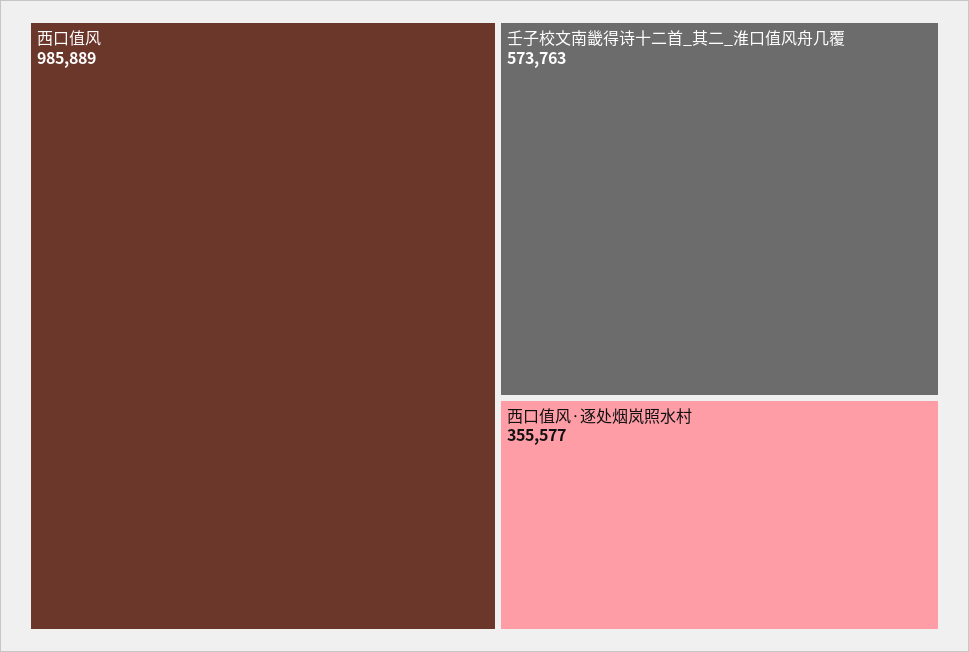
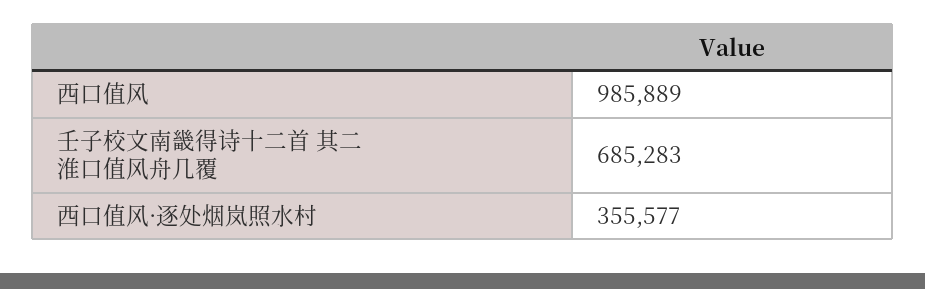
  {
    "西口值风": 985889,
-   "壬子校文南畿得诗十二首_其二_淮口值风舟几覆": 573763,
+   "壬子校文南畿得诗十二首_其二_淮口值风舟几覆": 685283,
    "西口值风·逐处烟岚照水村": 355577
  }

